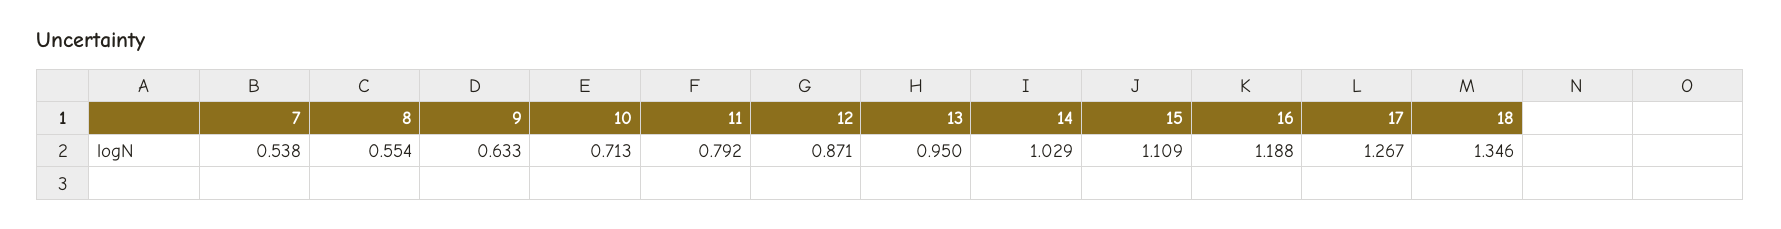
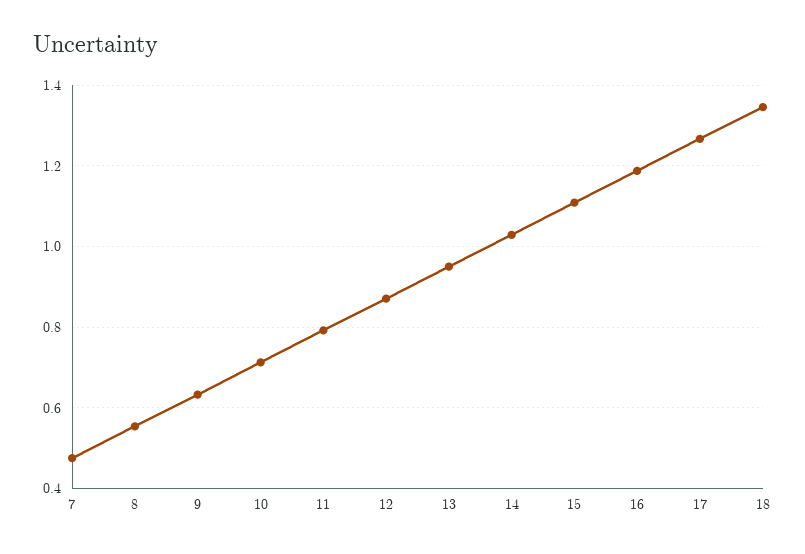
  {
-   "7": 0.538,
+   "7": 0.48,
    "8": 0.554,
    "9": 0.633,
    "10": 0.713,
    "11": 0.792,
    "12": 0.871,
    "13": 0.95,
    "14": 1.029,
    "15": 1.109,
    "16": 1.188,
    "17": 1.267,
    "18": 1.346
  }

